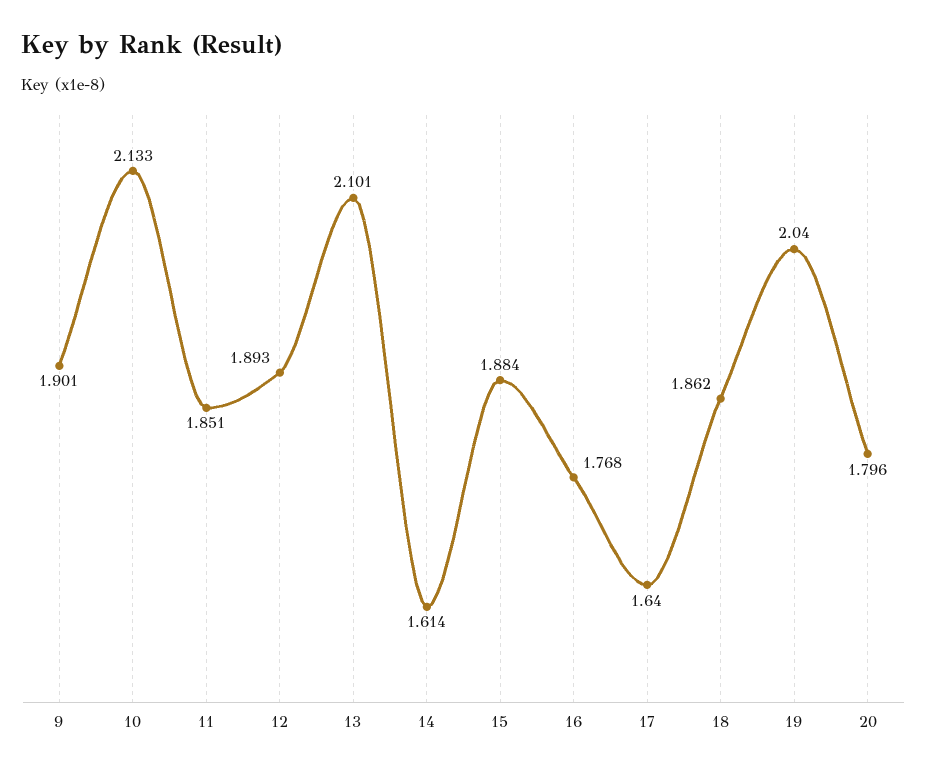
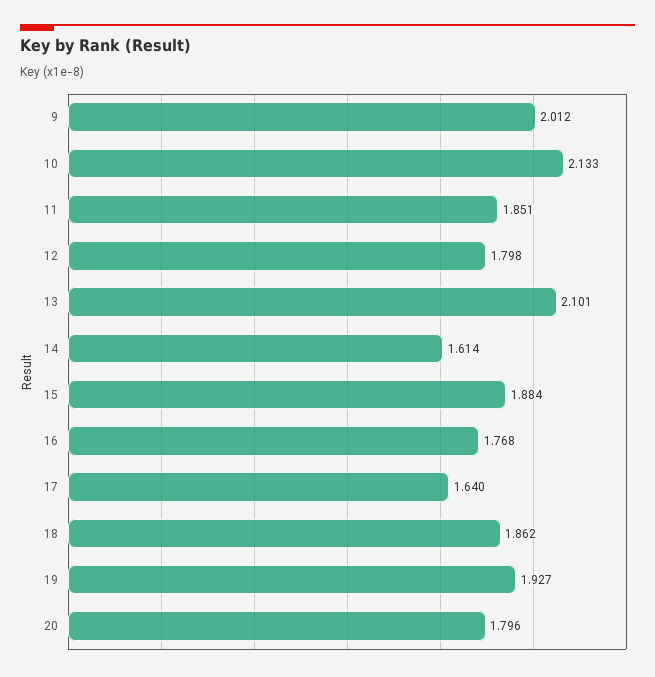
  {
-   "9": 1.901,
+   "9": 2.012,
    "10": 2.133,
    "11": 1.851,
-   "12": 1.893,
+   "12": 1.798,
    "13": 2.101,
    "14": 1.614,
    "15": 1.884,
    "16": 1.768,
    "17": 1.64,
    "18": 1.862,
-   "19": 2.04,
+   "19": 1.927,
    "20": 1.796
  }

